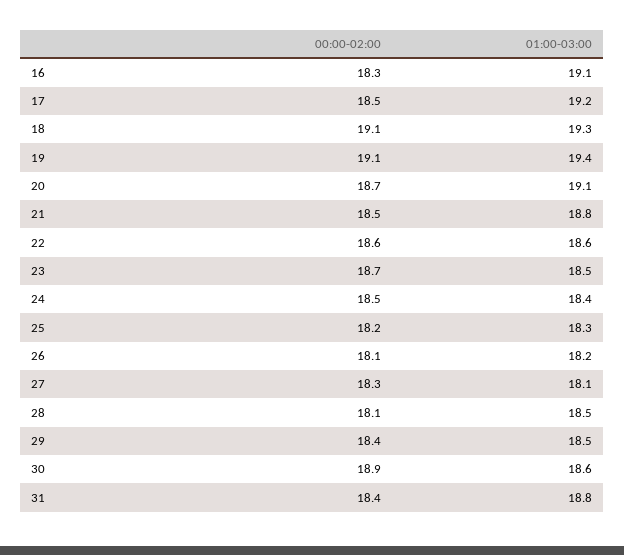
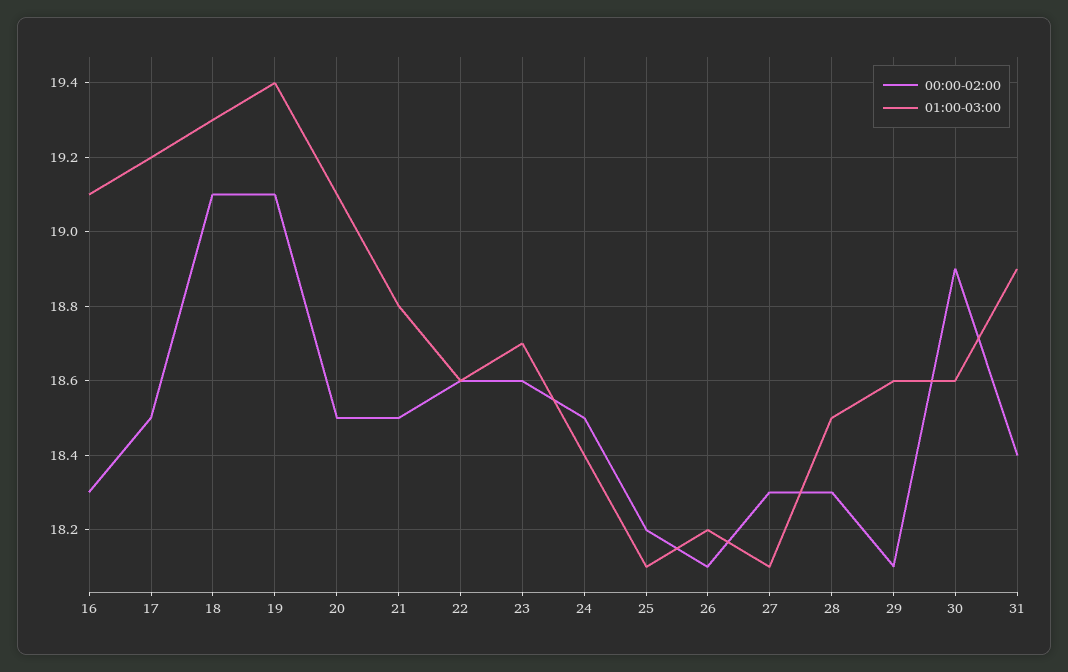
  {
    "00:00-02:00": {
      "16": 18.3,
      "17": 18.5,
      "18": 19.1,
      "19": 19.1,
-     "20": 18.7,
+     "20": 18.5,
      "21": 18.5,
      "22": 18.6,
-     "23": 18.7,
+     "23": 18.6,
      "24": 18.5,
      "25": 18.2,
      "26": 18.1,
      "27": 18.3,
-     "28": 18.1,
+     "28": 18.3,
-     "29": 18.4,
+     "29": 18.1,
      "30": 18.9,
      "31": 18.4
    },
    "01:00-03:00": {
      "16": 19.1,
      "17": 19.2,
      "18": 19.3,
      "19": 19.4,
      "20": 19.1,
      "21": 18.8,
      "22": 18.6,
-     "23": 18.5,
+     "23": 18.7,
      "24": 18.4,
-     "25": 18.3,
+     "25": 18.1,
      "26": 18.2,
      "27": 18.1,
      "28": 18.5,
-     "29": 18.5,
+     "29": 18.6,
      "30": 18.6,
-     "31": 18.8
+     "31": 18.9
    }
  }

